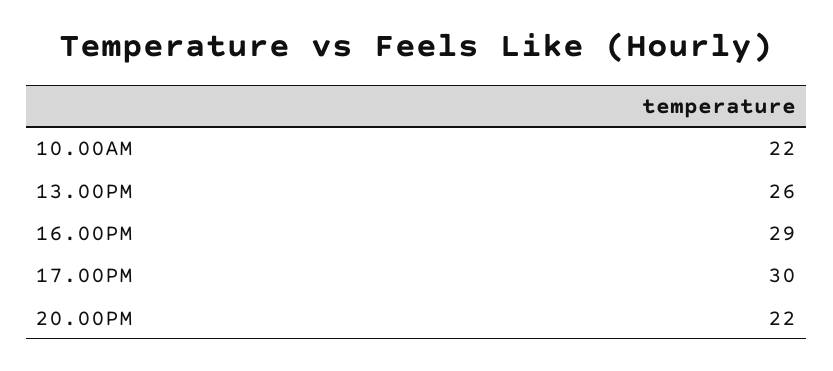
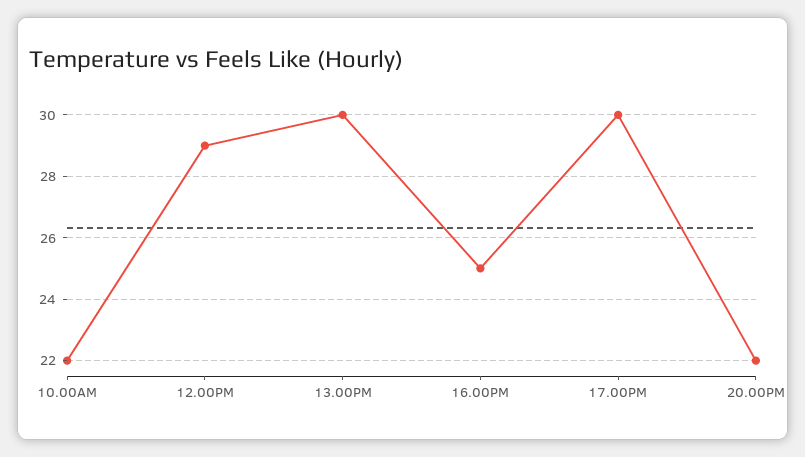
  {
    "10.00AM": 22,
-   "13.00PM": 26,
+   "13.00PM": 30,
-   "16.00PM": 29,
+   "16.00PM": 25,
    "17.00PM": 30,
-   "20.00PM": 22
+   "20.00PM": 22,
+   "12.00PM": 29
  }

